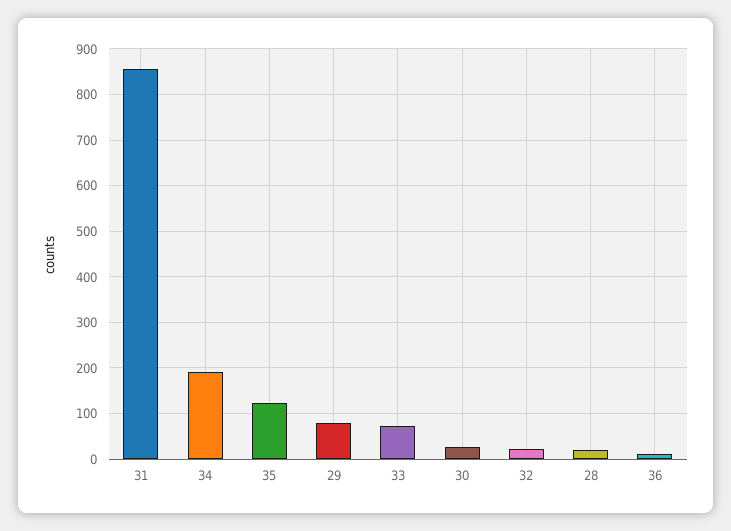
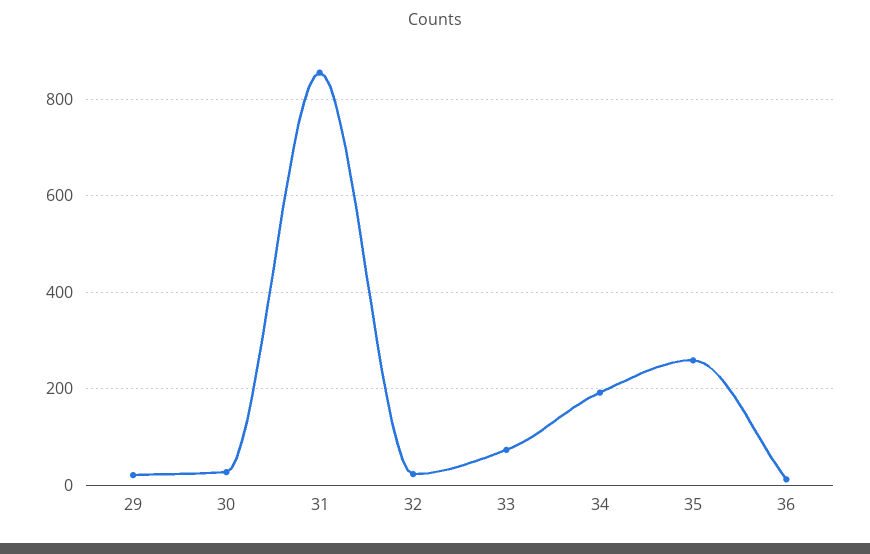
  {
    "31": 860,
    "34": 200,
-   "35": 120,
+   "35": 260,
-   "29": 80,
+   "29": 20,
    "33": 80,
    "30": 20,
    "32": 20,
-   "28": 20,
    "36": 20
  }

